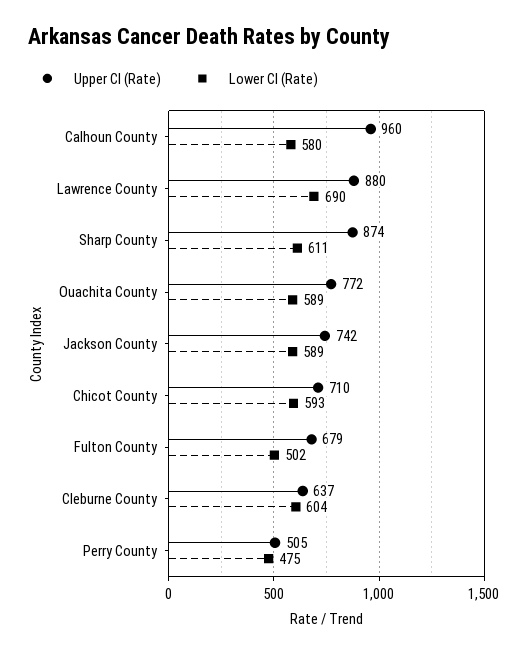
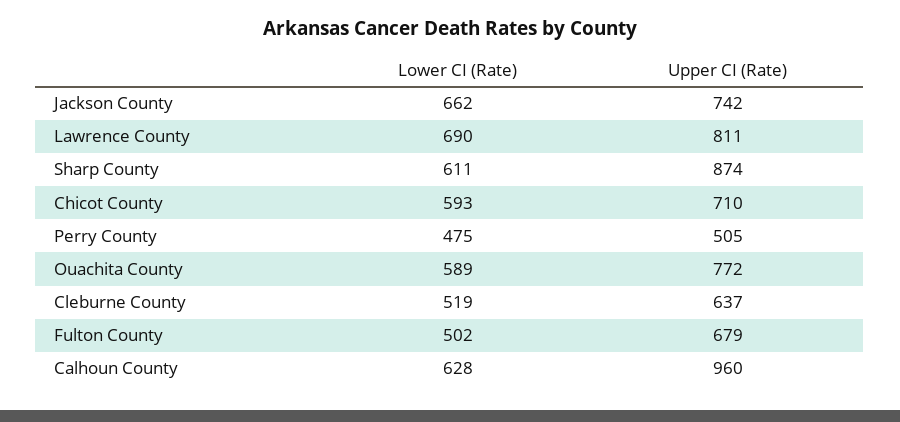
  {
    "Upper CI (Rate)": {
      "Calhoun County": 960,
-     "Lawrence County": 880,
+     "Lawrence County": 811,
      "Sharp County": 874,
      "Ouachita County": 772,
      "Jackson County": 742,
      "Chicot County": 710,
      "Fulton County": 679,
      "Cleburne County": 637,
      "Perry County": 505
    },
    "Lower CI (Rate)": {
-     "Calhoun County": 580,
+     "Calhoun County": 628,
      "Lawrence County": 690,
      "Sharp County": 611,
      "Ouachita County": 589,
-     "Jackson County": 589,
+     "Jackson County": 662,
      "Chicot County": 593,
      "Fulton County": 502,
-     "Cleburne County": 604,
+     "Cleburne County": 519,
      "Perry County": 475
    }
  }

